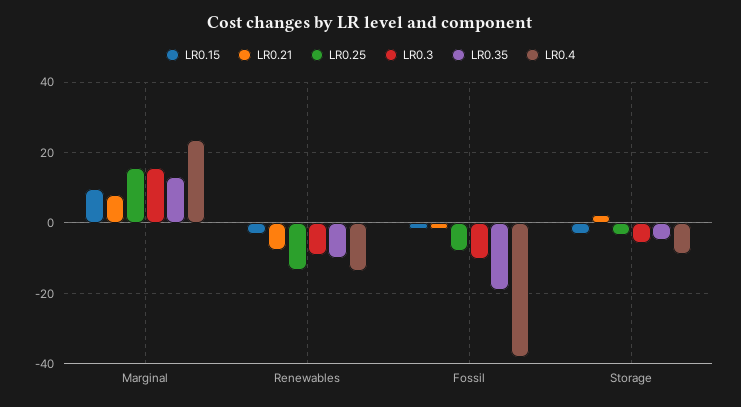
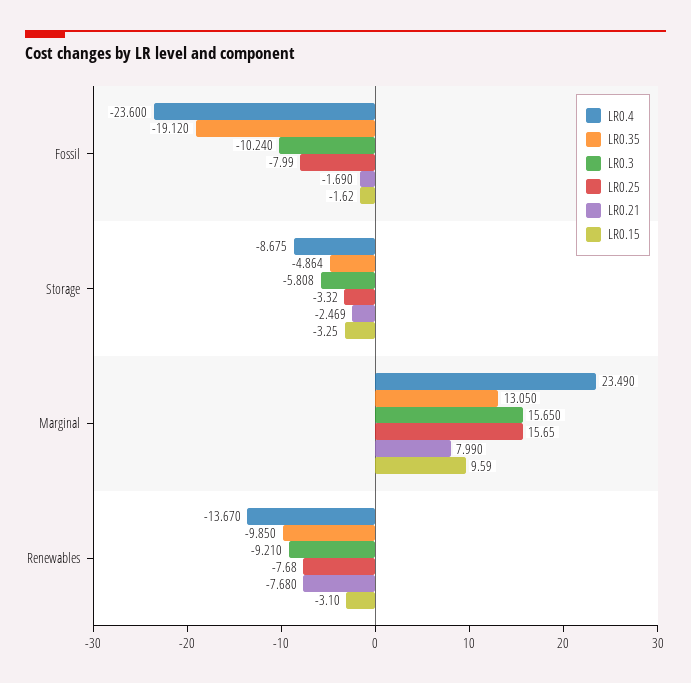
  {
    "LR0.15": {
      "Marginal": 9.59,
      "Renewables": -3.1,
      "Fossil": -1.62,
      "Storage": -3.25
    },
    "LR0.21": {
      "Marginal": 7.99,
      "Renewables": -7.68,
      "Fossil": -1.69,
-     "Storage": 2
+     "Storage": -2.469
    },
    "LR0.25": {
      "Marginal": 15.65,
-     "Renewables": -14,
+     "Renewables": -7.68,
      "Fossil": -7.99,
      "Storage": -3.32
    },
    "LR0.3": {
      "Marginal": 15.65,
      "Renewables": -9.21,
      "Fossil": -10.24,
      "Storage": -5.808
    },
    "LR0.35": {
      "Marginal": 13.05,
      "Renewables": -9.85,
      "Fossil": -19.12,
      "Storage": -4.864
    },
    "LR0.4": {
      "Marginal": 23.49,
      "Renewables": -13.67,
-     "Fossil": -38,
+     "Fossil": -23.6,
      "Storage": -8.675
    }
  }

